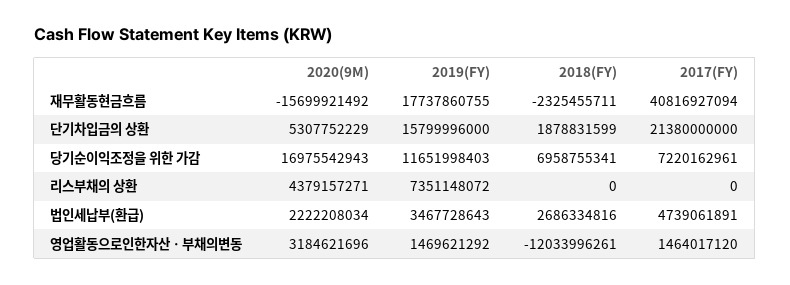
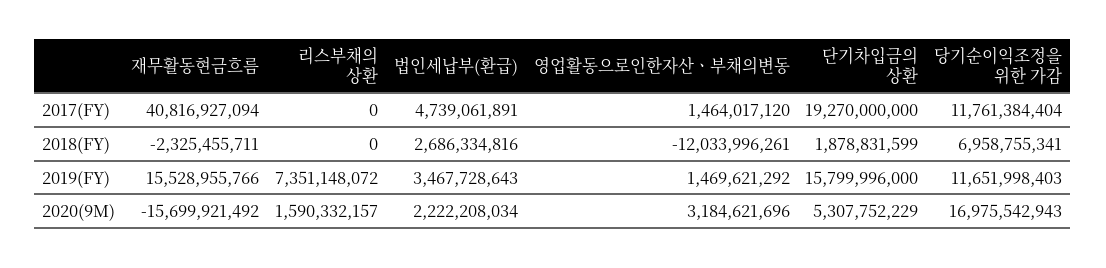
  {
    "2020(9M)": {
      "재무활동현금흐름": -15699921492,
      "단기차입금의 상환": 5307752229,
      "당기순이익조정을 위한 가감": 16975542943,
-     "리스부채의 상환": 4379157271,
+     "리스부채의 상환": 1590332157,
      "법인세납부(환급)": 2222208034,
      "영업활동으로인한자산ㆍ부채의변동": 3184621696
    },
    "2019(FY)": {
-     "재무활동현금흐름": 17737860755,
+     "재무활동현금흐름": 15528955766,
      "단기차입금의 상환": 15799996000,
      "당기순이익조정을 위한 가감": 11651998403,
      "리스부채의 상환": 7351148072,
      "법인세납부(환급)": 3467728643,
      "영업활동으로인한자산ㆍ부채의변동": 1469621292
    },
    "2018(FY)": {
      "재무활동현금흐름": -2325455711,
      "단기차입금의 상환": 1878831599,
      "당기순이익조정을 위한 가감": 6958755341,
      "리스부채의 상환": 0,
      "법인세납부(환급)": 2686334816,
      "영업활동으로인한자산ㆍ부채의변동": -12033996261
    },
    "2017(FY)": {
      "재무활동현금흐름": 40816927094,
-     "단기차입금의 상환": 21380000000,
+     "단기차입금의 상환": 19270000000,
-     "당기순이익조정을 위한 가감": 7220162961,
+     "당기순이익조정을 위한 가감": 11761384404,
      "리스부채의 상환": 0,
      "법인세납부(환급)": 4739061891,
      "영업활동으로인한자산ㆍ부채의변동": 1464017120
    }
  }

